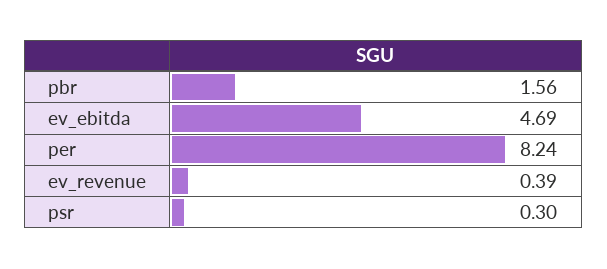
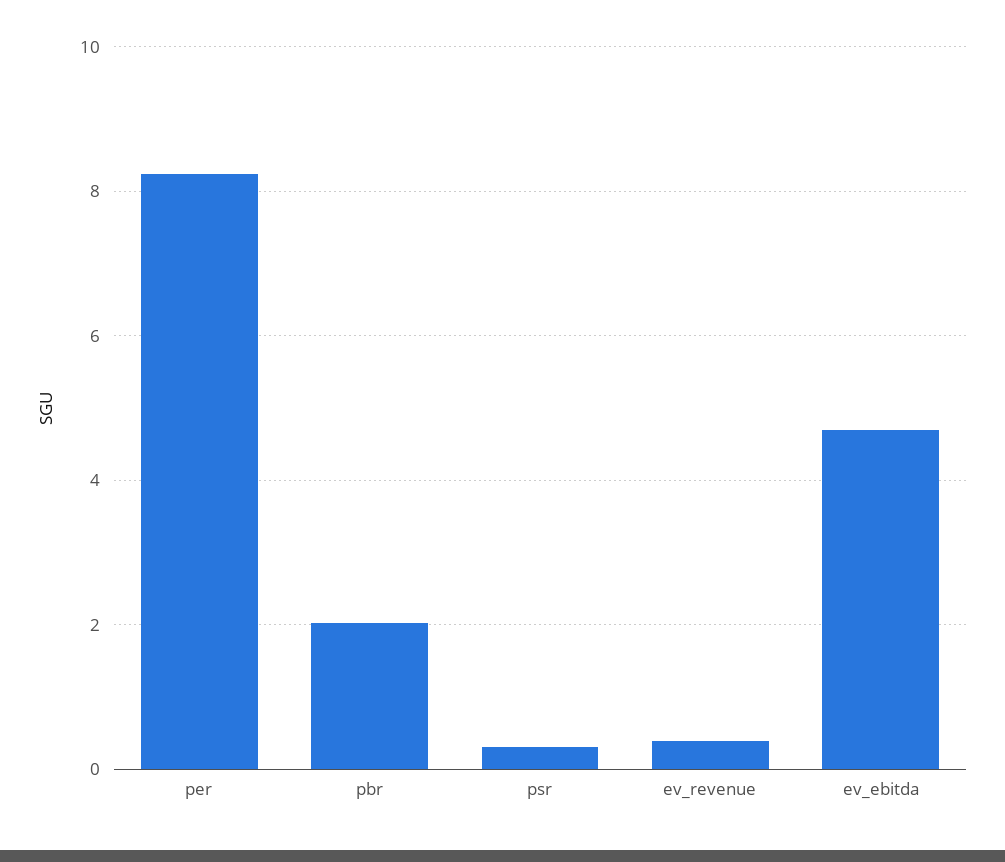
  {
-   "pbr": 1.56,
+   "pbr": 2,
    "ev_ebitda": 4.69,
    "per": 8.24,
    "ev_revenue": 0.39,
    "psr": 0.3
  }

